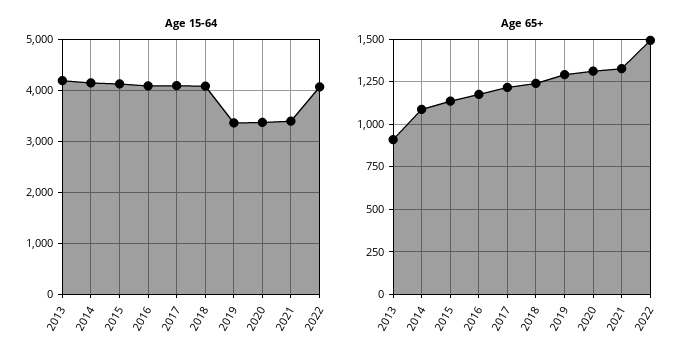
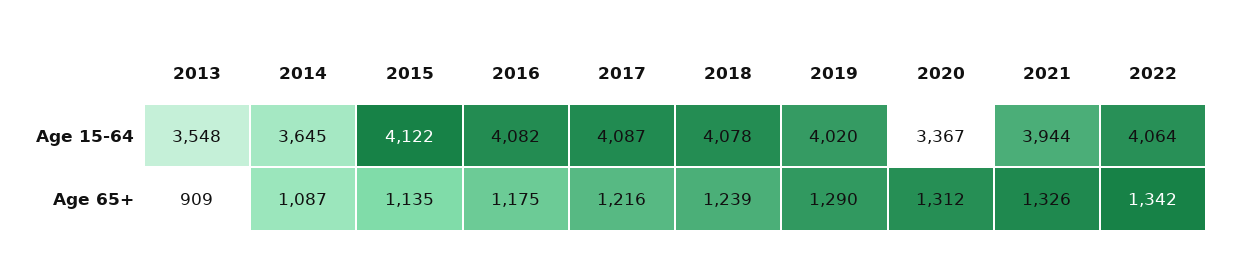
  {
    "Age 15-64": {
-     "2013": 4200,
+     "2013": 3548,
-     "2014": 4200,
+     "2014": 3645,
      "2015": 4122,
      "2016": 4082,
      "2017": 4087,
      "2018": 4078,
-     "2019": 3400,
+     "2019": 4020,
      "2020": 3367,
-     "2021": 3400,
+     "2021": 3944,
      "2022": 4064
    },
    "Age 65+": {
      "2013": 909,
      "2014": 1087,
      "2015": 1135,
      "2016": 1175,
      "2017": 1216,
      "2018": 1239,
      "2019": 1290,
      "2020": 1312,
      "2021": 1326,
-     "2022": 1500
+     "2022": 1342
    }
  }

